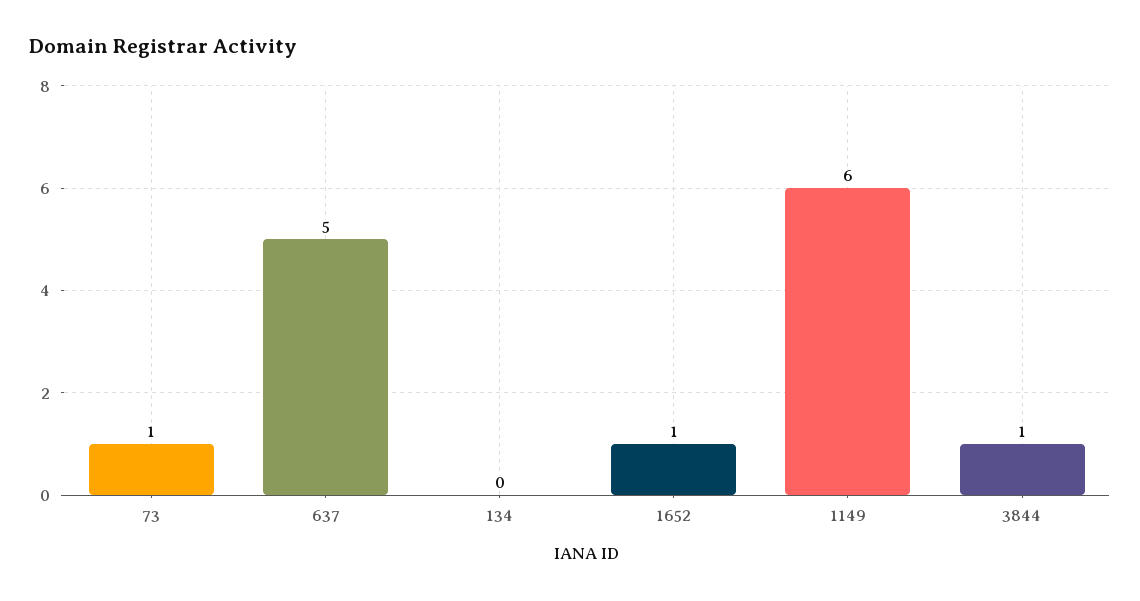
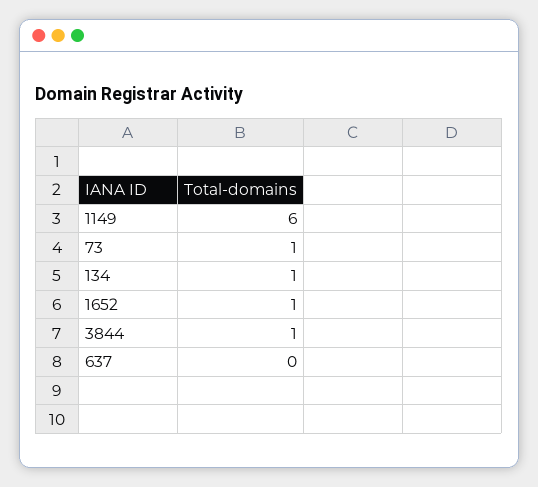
  {
    "73": 1,
-   "637": 5,
+   "637": 0,
-   "134": 0,
+   "134": 1,
    "1652": 1,
    "1149": 6,
    "3844": 1
  }

